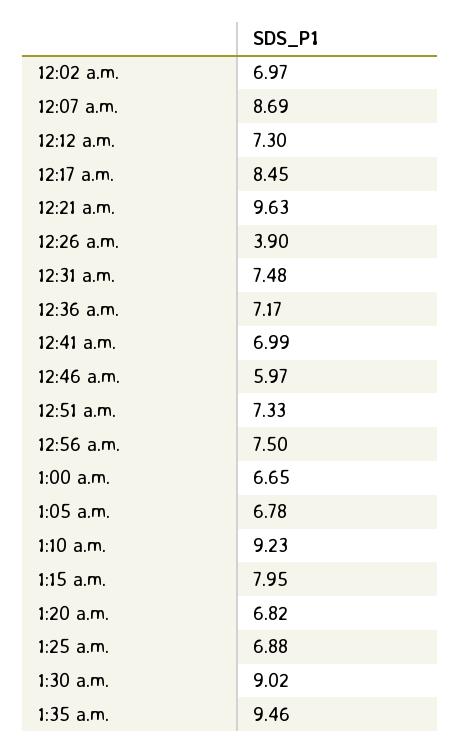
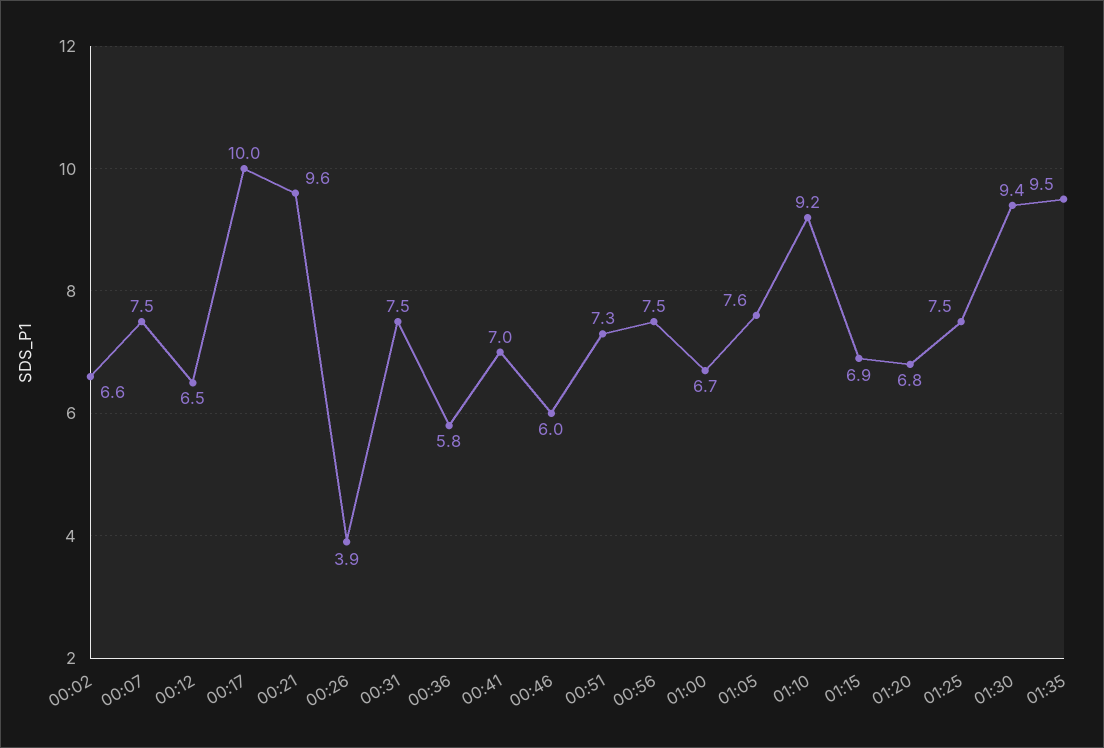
  {
-   "12:02 a.m.": 6.97,
+   "12:02 a.m.": 6.6,
-   "12:07 a.m.": 8.69,
+   "12:07 a.m.": 7.5,
-   "12:12 a.m.": 7.3,
+   "12:12 a.m.": 6.5,
-   "12:17 a.m.": 8.45,
+   "12:17 a.m.": 10,
    "12:21 a.m.": 9.63,
    "12:26 a.m.": 3.9,
    "12:31 a.m.": 7.48,
-   "12:36 a.m.": 7.17,
+   "12:36 a.m.": 5.8,
    "12:41 a.m.": 6.99,
    "12:46 a.m.": 5.97,
    "12:51 a.m.": 7.33,
    "12:56 a.m.": 7.5,
    "1:00 a.m.": 6.65,
-   "1:05 a.m.": 6.78,
+   "1:05 a.m.": 7.6,
    "1:10 a.m.": 9.23,
-   "1:15 a.m.": 7.95,
+   "1:15 a.m.": 6.9,
    "1:20 a.m.": 6.82,
-   "1:25 a.m.": 6.88,
+   "1:25 a.m.": 7.5,
-   "1:30 a.m.": 9.02,
+   "1:30 a.m.": 9.4,
    "1:35 a.m.": 9.46
  }

